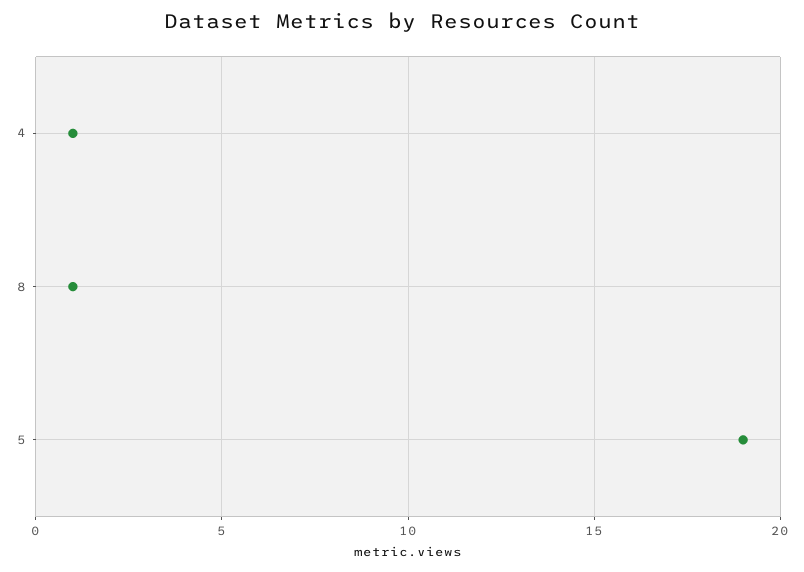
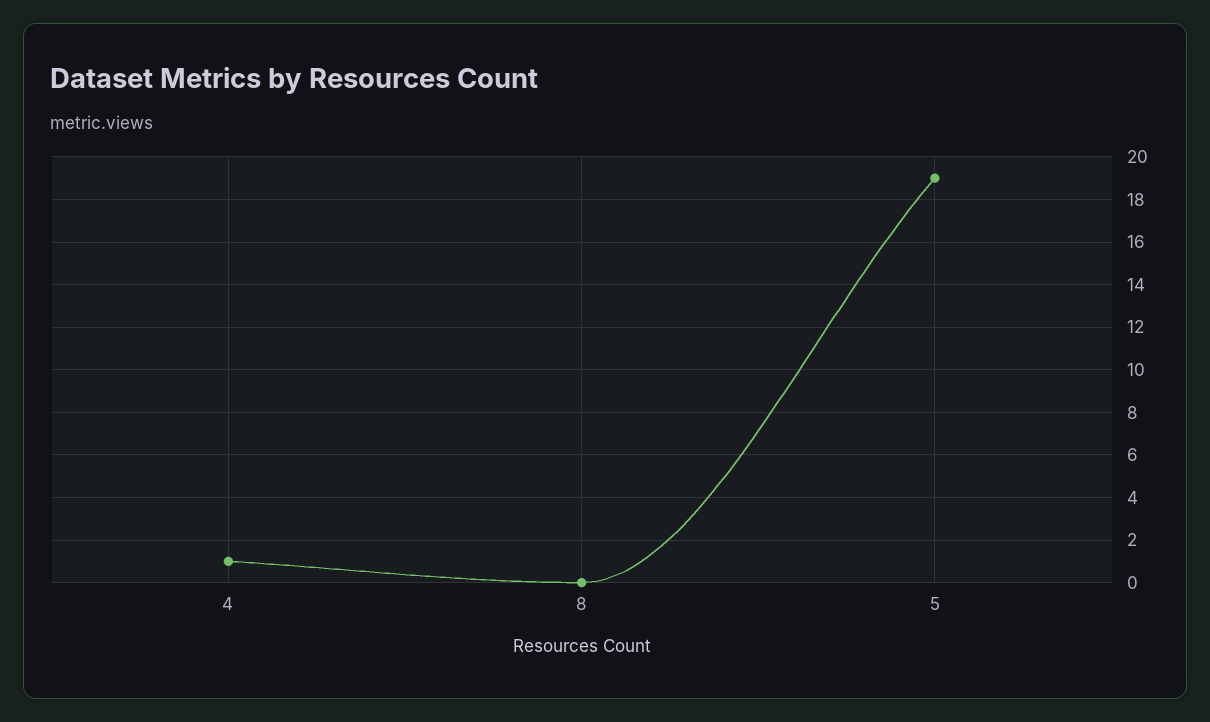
  {
    "4": 1,
-   "8": 1,
+   "8": 0,
    "5": 19
  }

